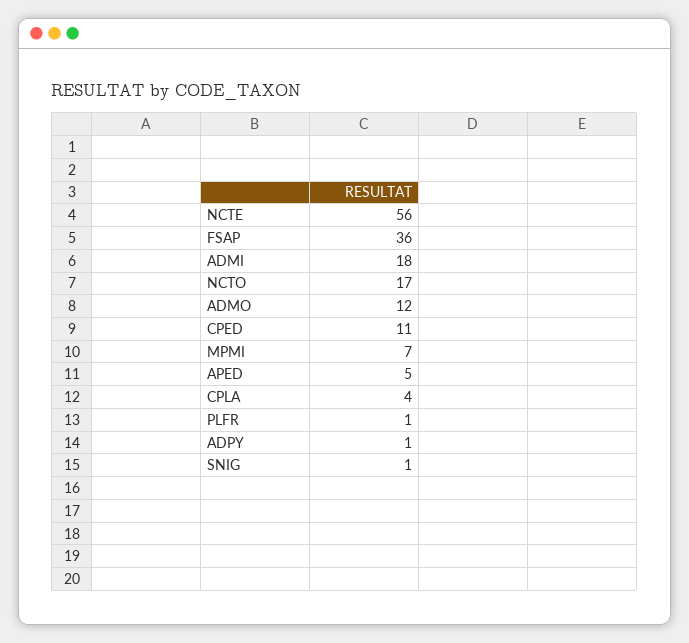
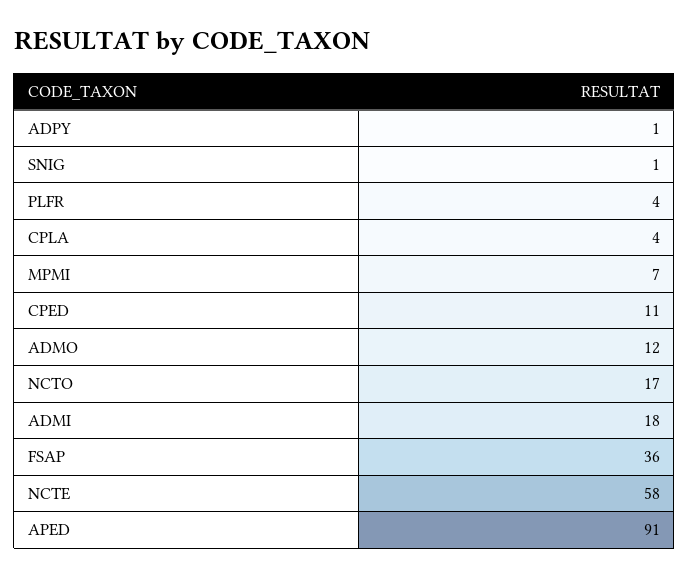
  {
-   "NCTE": 56,
+   "NCTE": 58,
    "FSAP": 36,
    "ADMI": 18,
    "NCTO": 17,
    "ADMO": 12,
    "CPED": 11,
    "MPMI": 7,
-   "APED": 5,
+   "APED": 91,
    "CPLA": 4,
-   "PLFR": 1,
+   "PLFR": 4,
    "ADPY": 1,
    "SNIG": 1
  }

